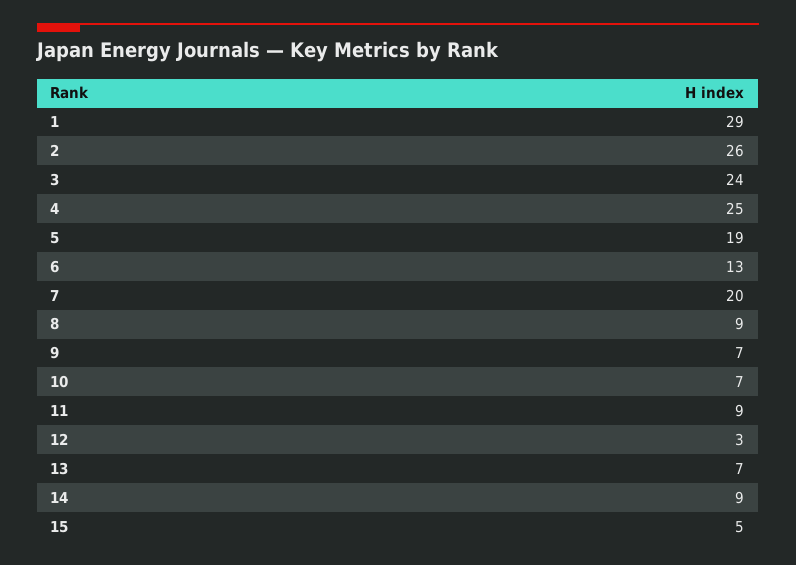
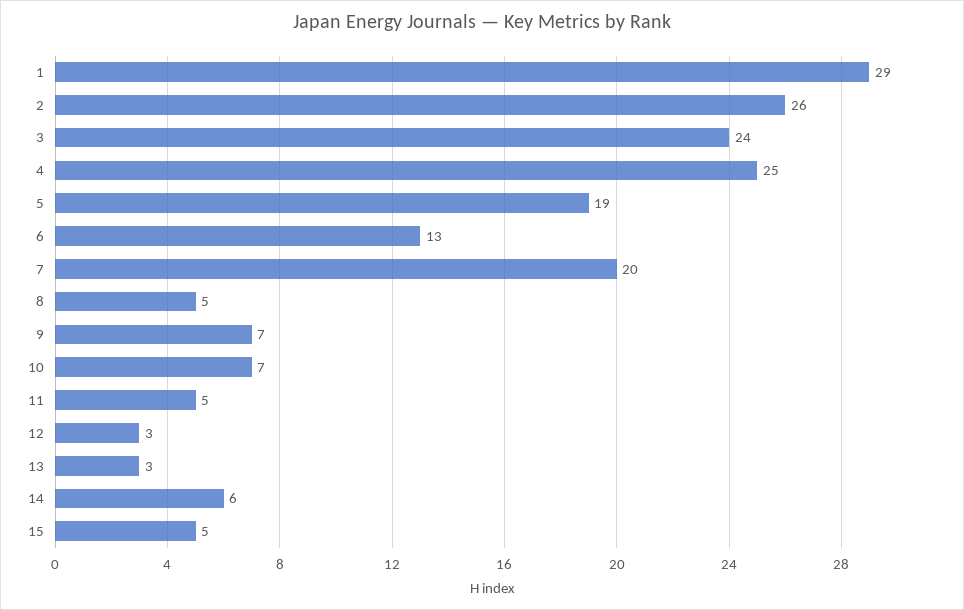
  {
    "1": 29,
    "2": 26,
    "3": 24,
    "4": 25,
    "5": 19,
    "6": 13,
    "7": 20,
-   "8": 9,
+   "8": 5,
    "9": 7,
    "10": 7,
-   "11": 9,
+   "11": 5,
    "12": 3,
-   "13": 7,
+   "13": 3,
-   "14": 9,
+   "14": 6,
    "15": 5
  }

